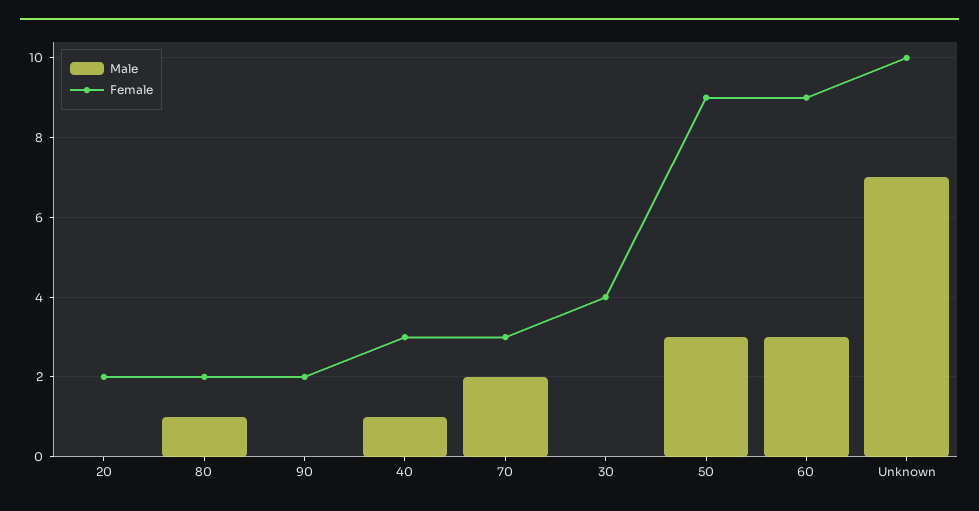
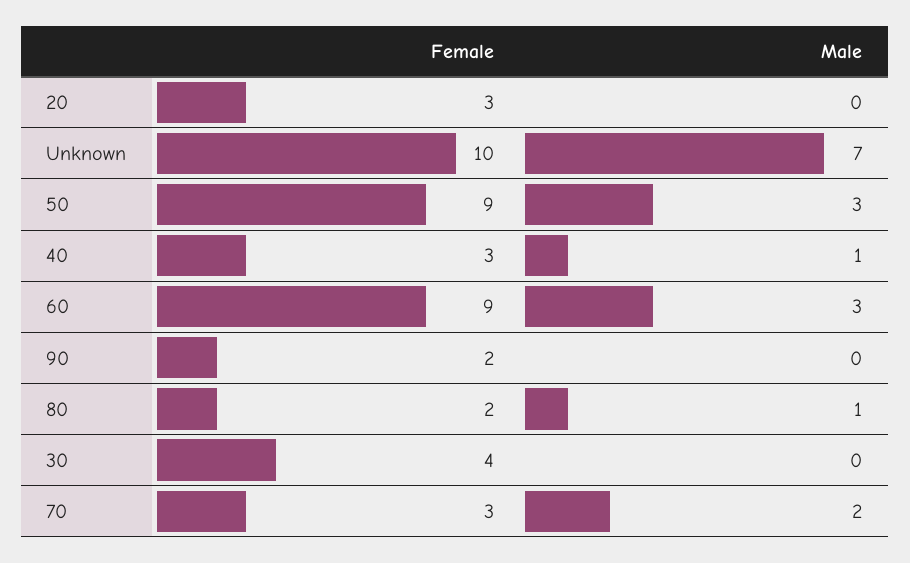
  {
    "Male": {
      "20": 0,
      "80": 1,
      "90": 0,
      "40": 1,
      "70": 2,
      "30": 0,
      "50": 3,
      "60": 3,
      "Unknown": 7
    },
    "Female": {
-     "20": 2,
+     "20": 3,
      "80": 2,
      "90": 2,
      "40": 3,
      "70": 3,
      "30": 4,
      "50": 9,
      "60": 9,
      "Unknown": 10
    }
  }

